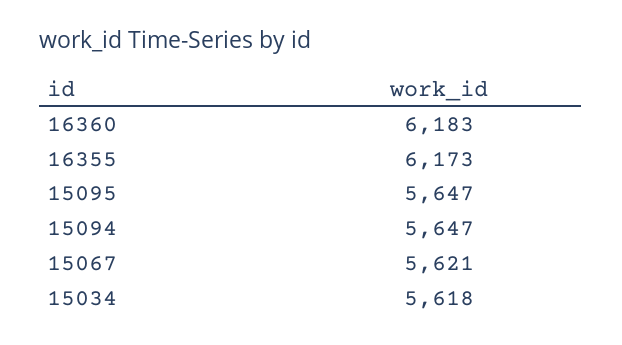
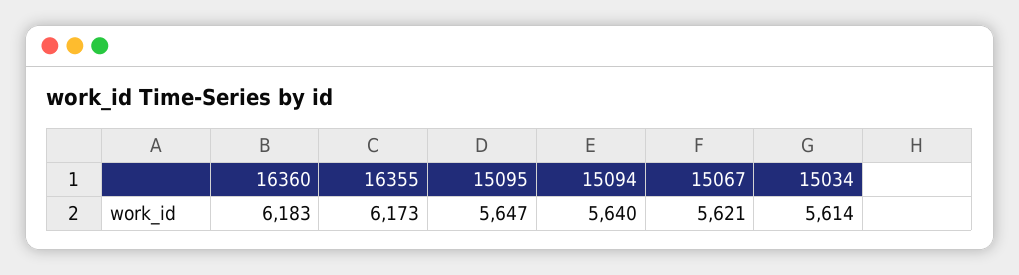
  {
    "16360": 6183,
    "16355": 6173,
    "15095": 5647,
-   "15094": 5647,
+   "15094": 5640,
    "15067": 5621,
-   "15034": 5618
+   "15034": 5614
  }

